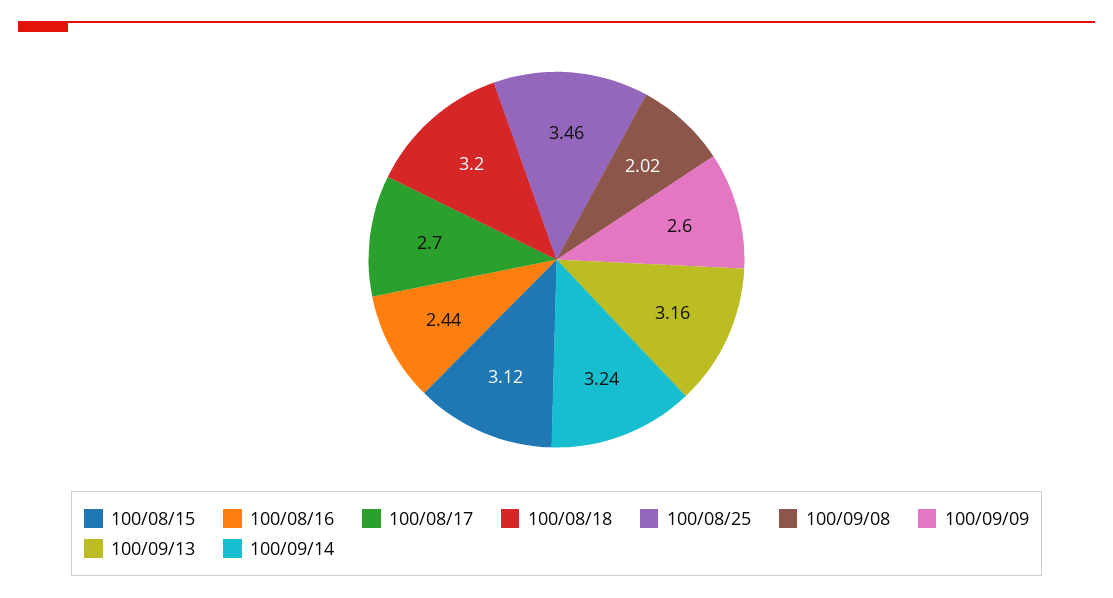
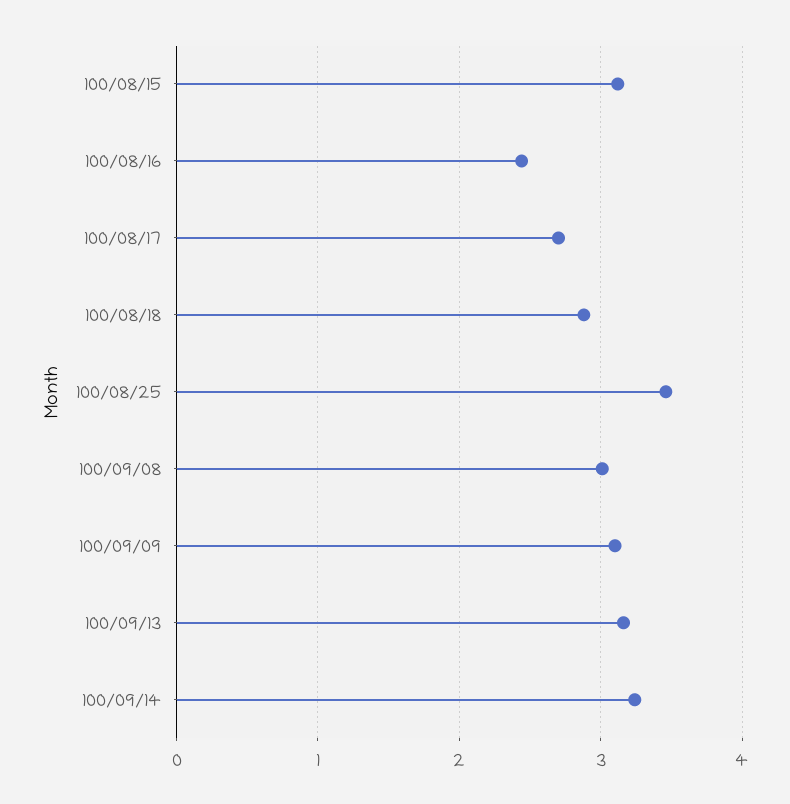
  {
    "100/08/15": 3.12,
    "100/08/16": 2.44,
    "100/08/17": 2.7,
-   "100/08/18": 3.2,
+   "100/08/18": 2.9,
    "100/08/25": 3.46,
-   "100/09/08": 2.02,
+   "100/09/08": 3,
-   "100/09/09": 2.6,
+   "100/09/09": 3.1,
    "100/09/13": 3.16,
    "100/09/14": 3.24
  }

